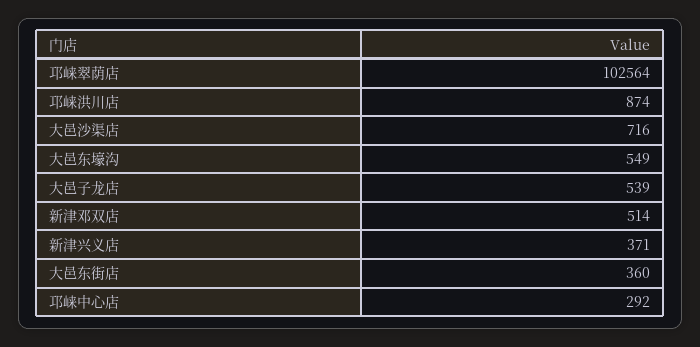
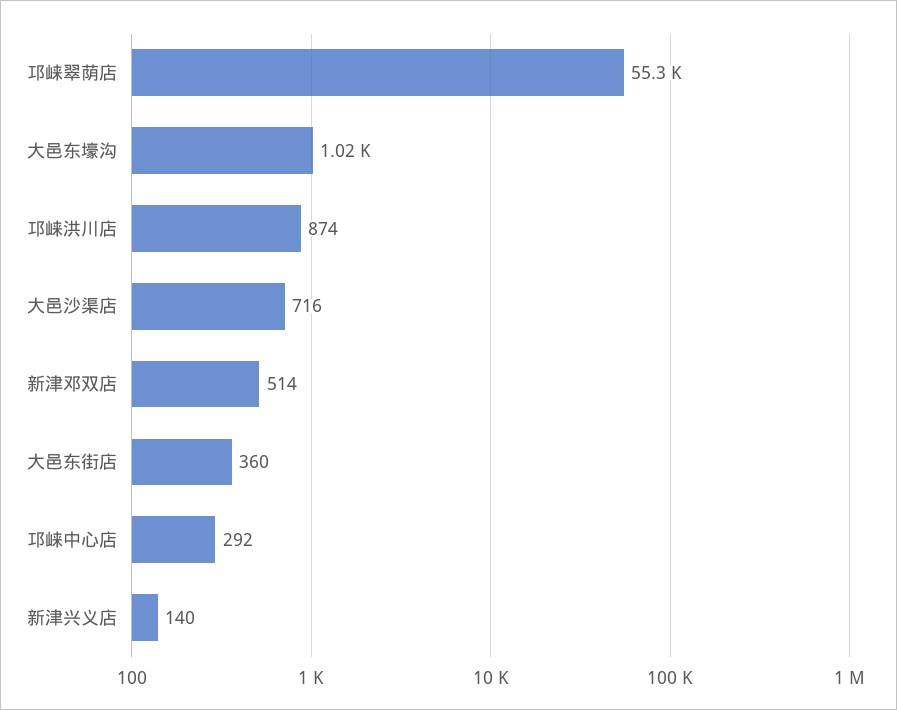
  {
-   "邛崃翠荫店": 102564,
+   "邛崃翠荫店": 55300,
    "邛崃洪川店": 874,
    "大邑沙渠店": 716,
-   "大邑东壕沟": 549,
+   "大邑东壕沟": 1020,
-   "大邑子龙店": 539,
    "新津邓双店": 514,
-   "新津兴义店": 371,
+   "新津兴义店": 140,
    "大邑东街店": 360,
    "邛崃中心店": 292
  }

